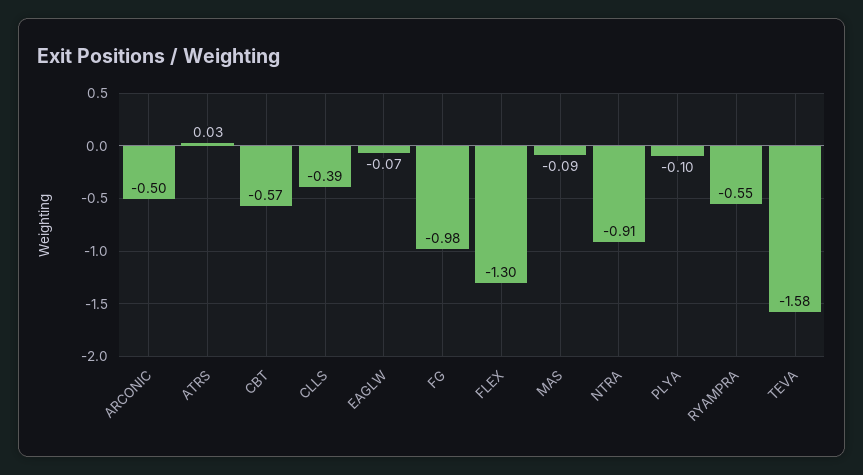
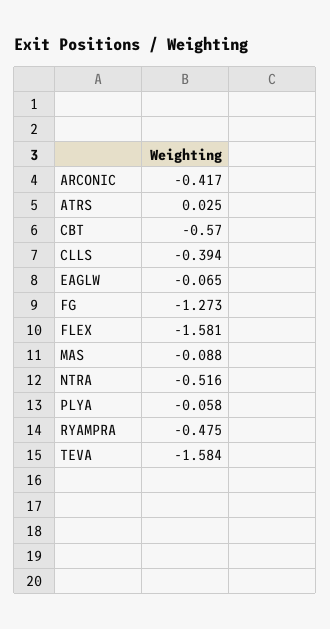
  {
-   "ARCONIC": -0.5,
+   "ARCONIC": -0.417,
    "ATRS": 0.025,
    "CBT": -0.57,
    "CLLS": -0.394,
    "EAGLW": -0.065,
-   "FG": -0.98,
+   "FG": -1.273,
-   "FLEX": -1.3,
+   "FLEX": -1.581,
    "MAS": -0.088,
-   "NTRA": -0.91,
+   "NTRA": -0.516,
-   "PLYA": -0.1,
+   "PLYA": -0.058,
-   "RYAMPRA": -0.55,
+   "RYAMPRA": -0.475,
    "TEVA": -1.584
  }

